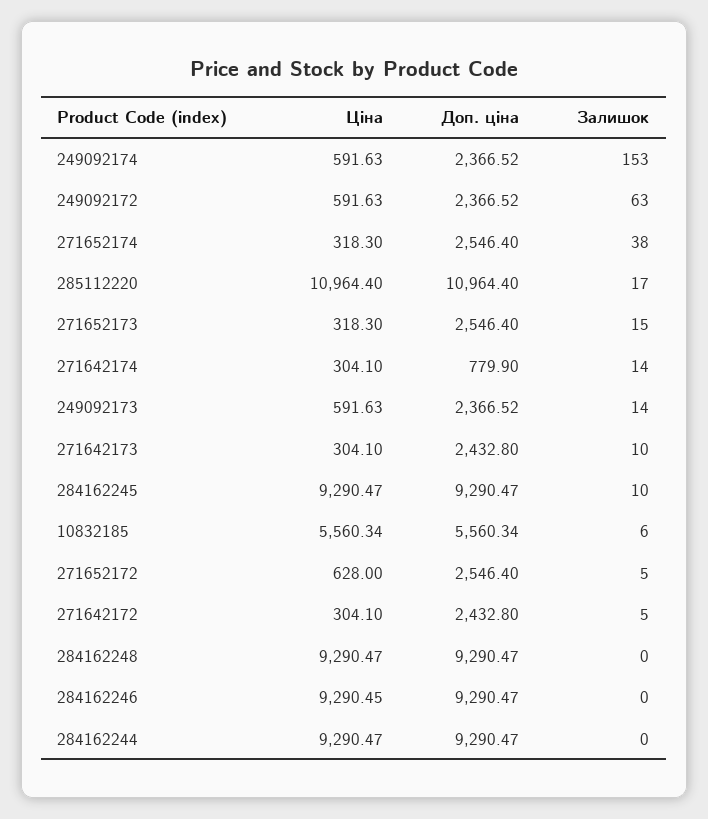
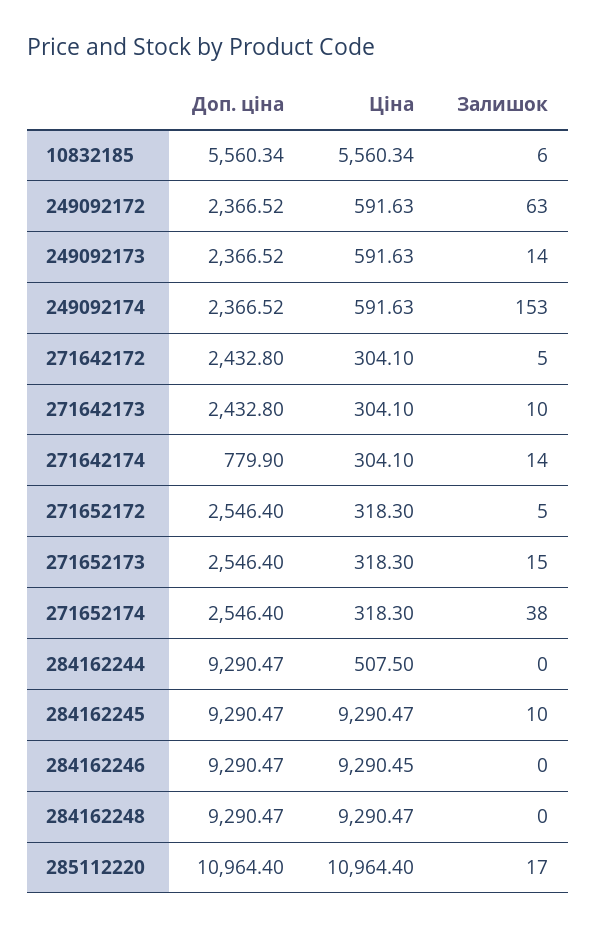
  {
    "Ціна": {
      "249092174": 591.63,
      "249092172": 591.63,
      "271652174": 318.3,
      "285112220": 10964.4,
      "271652173": 318.3,
      "271642174": 304.1,
      "249092173": 591.63,
      "271642173": 304.1,
      "284162245": 9290.47,
      "10832185": 5560.34,
-     "271652172": 628,
+     "271652172": 318.3,
      "271642172": 304.1,
      "284162248": 9290.47,
      "284162246": 9290.45,
-     "284162244": 9290.47
+     "284162244": 507.5
    },
    "Доп. ціна": {
      "249092174": 2366.52,
      "249092172": 2366.52,
      "271652174": 2546.4,
      "285112220": 10964.4,
      "271652173": 2546.4,
      "271642174": 779.9,
      "249092173": 2366.52,
      "271642173": 2432.8,
      "284162245": 9290.47,
      "10832185": 5560.34,
      "271652172": 2546.4,
      "271642172": 2432.8,
      "284162248": 9290.47,
      "284162246": 9290.47,
      "284162244": 9290.47
    },
    "Залишок": {
      "249092174": 153,
      "249092172": 63,
      "271652174": 38,
      "285112220": 17,
      "271652173": 15,
      "271642174": 14,
      "249092173": 14,
      "271642173": 10,
      "284162245": 10,
      "10832185": 6,
      "271652172": 5,
      "271642172": 5,
      "284162248": 0,
      "284162246": 0,
      "284162244": 0
    }
  }

